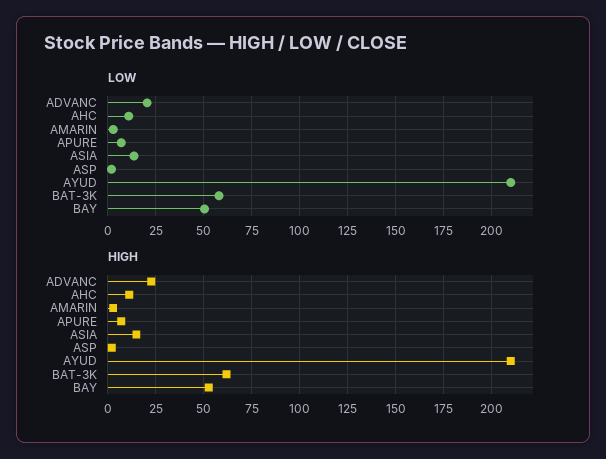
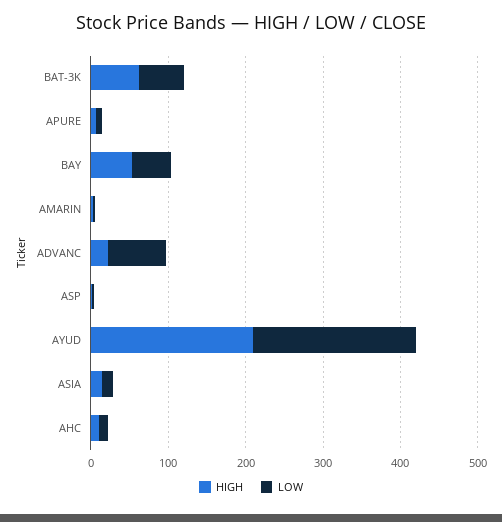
  {
    "LOW": {
-     "ADVANC": 20,
+     "ADVANC": 80,
      "AHC": 10,
      "AMARIN": 5,
      "APURE": 5,
      "ASIA": 15,
      "ASP": 0,
      "AYUD": 210,
      "BAT-3K": 60,
      "BAY": 50
    },
    "HIGH": {
      "ADVANC": 25,
      "AHC": 10,
      "AMARIN": 5,
      "APURE": 5,
      "ASIA": 15,
      "ASP": 0,
      "AYUD": 210,
      "BAT-3K": 60,
      "BAY": 55
    }
  }

